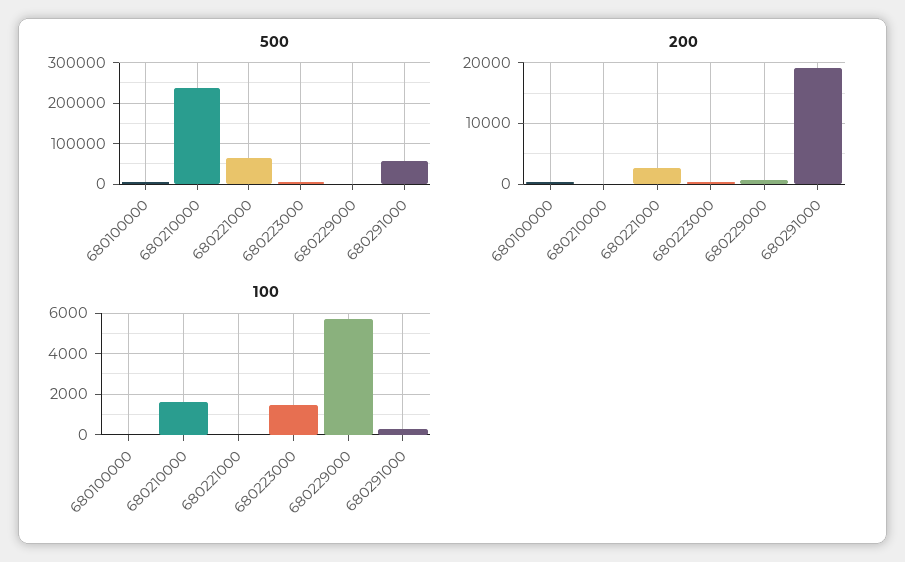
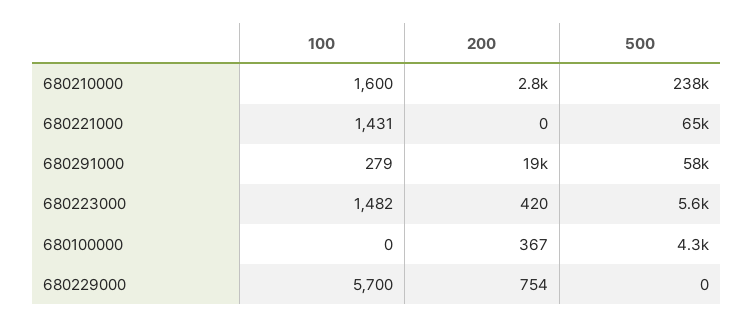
  {
    "500": {
      "680100000": 4300,
      "680210000": 238000,
      "680221000": 65000,
      "680223000": 5600,
      "680229000": 0,
      "680291000": 58000
    },
    "200": {
      "680100000": 367,
-     "680210000": 0,
+     "680210000": 2800,
-     "680221000": 3000,
+     "680221000": 0,
      "680223000": 420,
      "680229000": 754,
      "680291000": 19000
    },
    "100": {
      "680100000": 0,
      "680210000": 1600,
-     "680221000": 0,
+     "680221000": 1431,
      "680223000": 1482,
      "680229000": 5700,
      "680291000": 279
    }
  }

